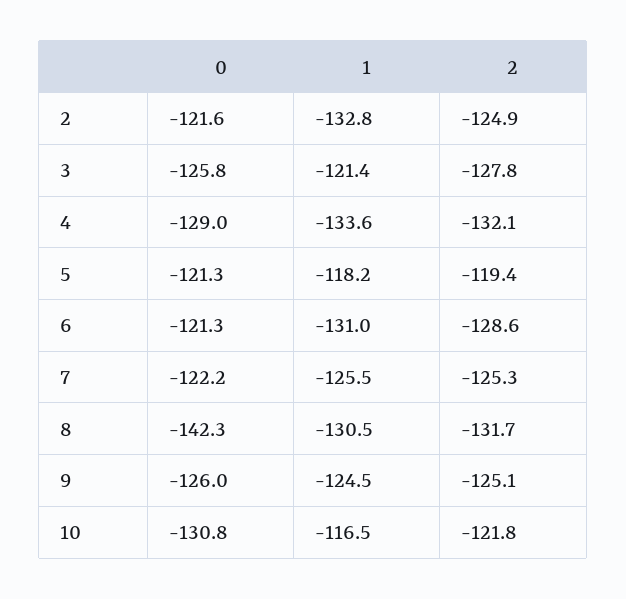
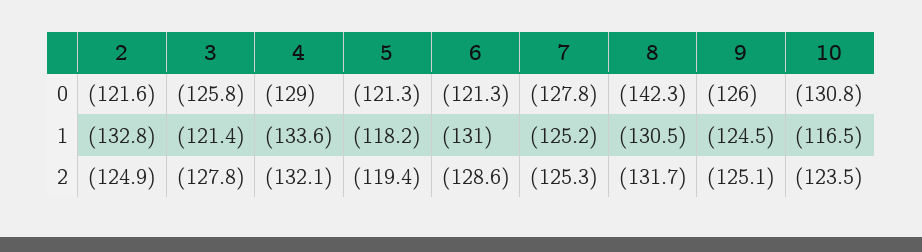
  {
    "0": {
      "2": -121.6,
      "3": -125.8,
      "4": -129,
      "5": -121.3,
      "6": -121.3,
-     "7": -122.2,
+     "7": -127.8,
      "8": -142.3,
      "9": -126,
      "10": -130.8
    },
    "1": {
      "2": -132.8,
      "3": -121.4,
      "4": -133.6,
      "5": -118.2,
      "6": -131,
-     "7": -125.5,
+     "7": -125.2,
      "8": -130.5,
      "9": -124.5,
      "10": -116.5
    },
    "2": {
      "2": -124.9,
      "3": -127.8,
      "4": -132.1,
      "5": -119.4,
      "6": -128.6,
      "7": -125.3,
      "8": -131.7,
      "9": -125.1,
-     "10": -121.8
+     "10": -123.5
    }
  }

